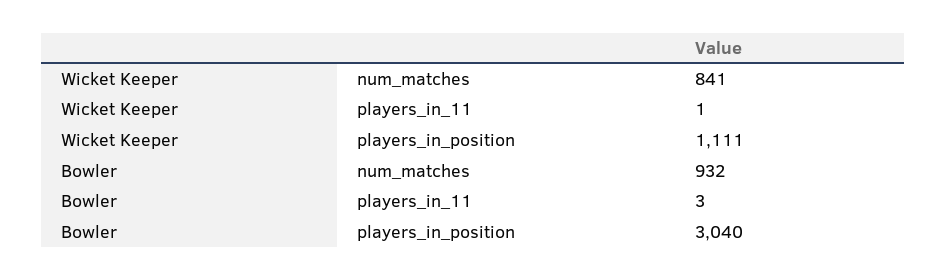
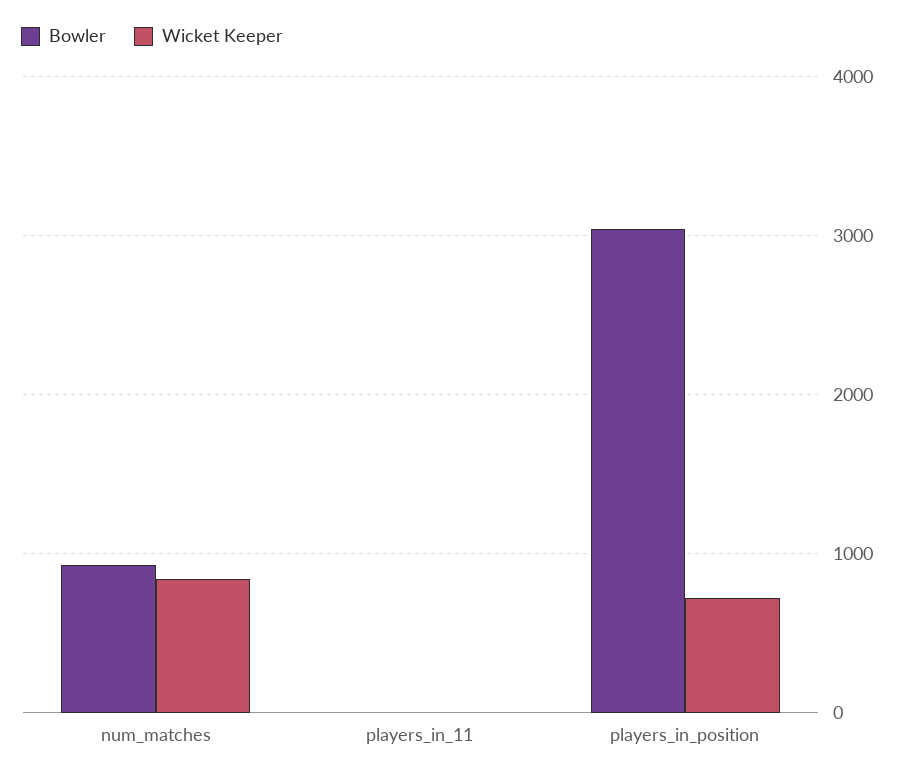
  {
    "Wicket Keeper": {
      "num_matches": 841,
      "players_in_11": 1,
-     "players_in_position": 1111
+     "players_in_position": 700
    },
    "Bowler": {
      "num_matches": 932,
      "players_in_11": 3,
      "players_in_position": 3040
    }
  }

